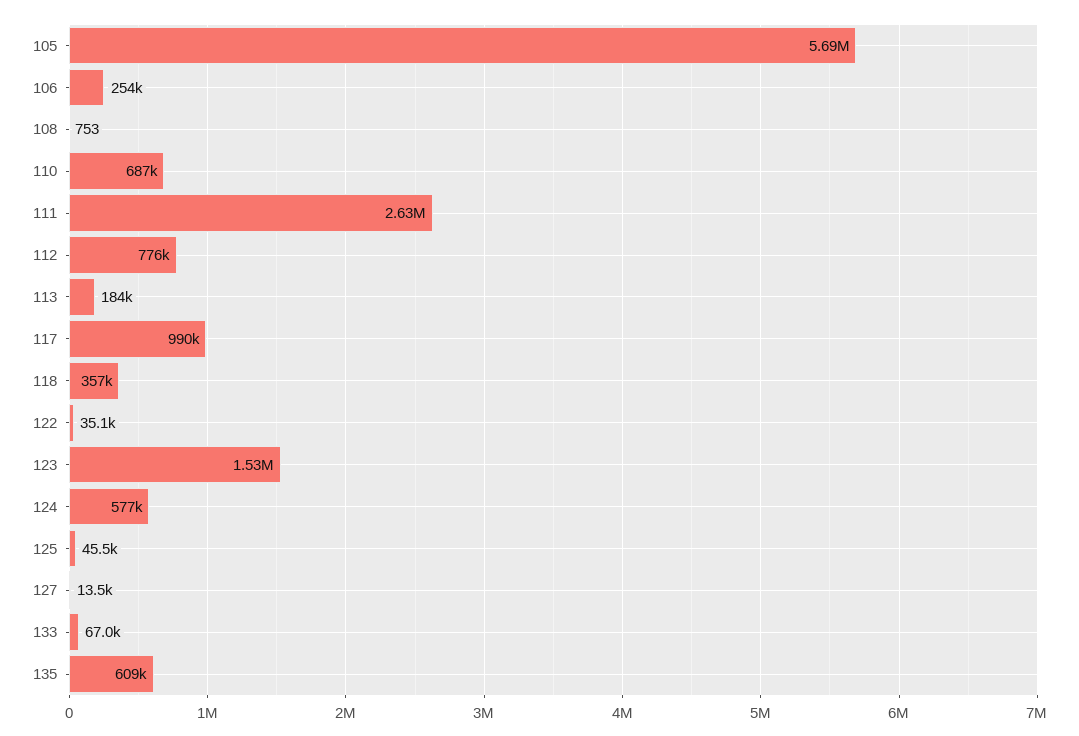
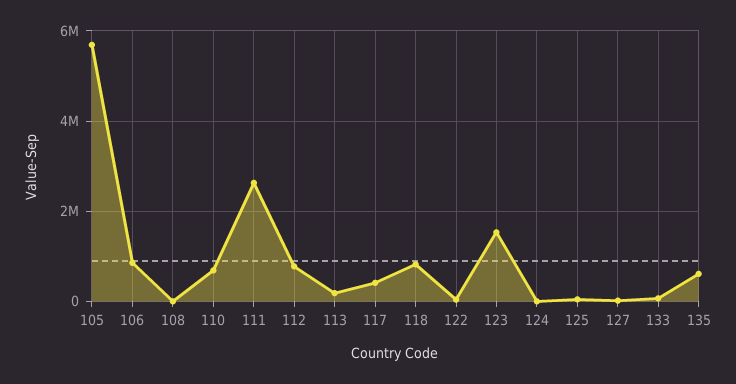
  {
    "105": 5690000,
-   "106": 254000,
+   "106": 800000,
    "108": 753,
    "110": 687000,
    "111": 2630000,
    "112": 776000,
    "113": 184000,
-   "117": 990000,
+   "117": 400000,
-   "118": 357000,
+   "118": 800000,
    "122": 35100,
    "123": 1530000,
-   "124": 577000,
+   "124": 0,
    "125": 45500,
    "127": 13500,
    "133": 67000,
    "135": 609000
  }

